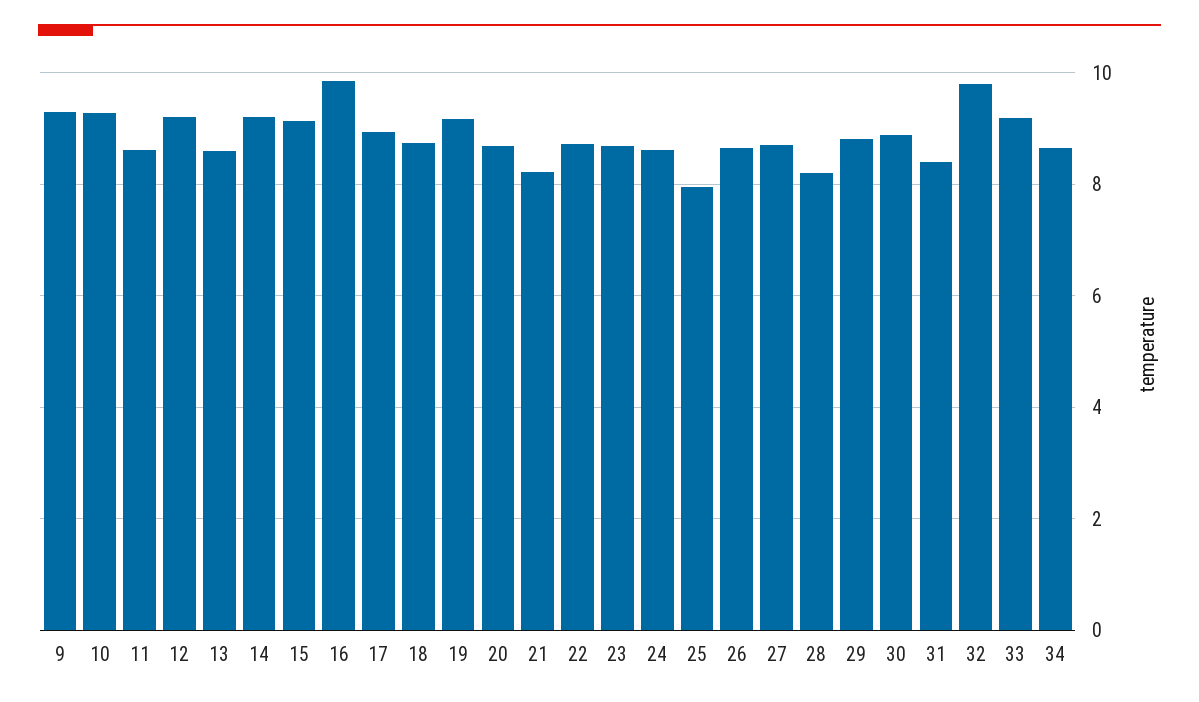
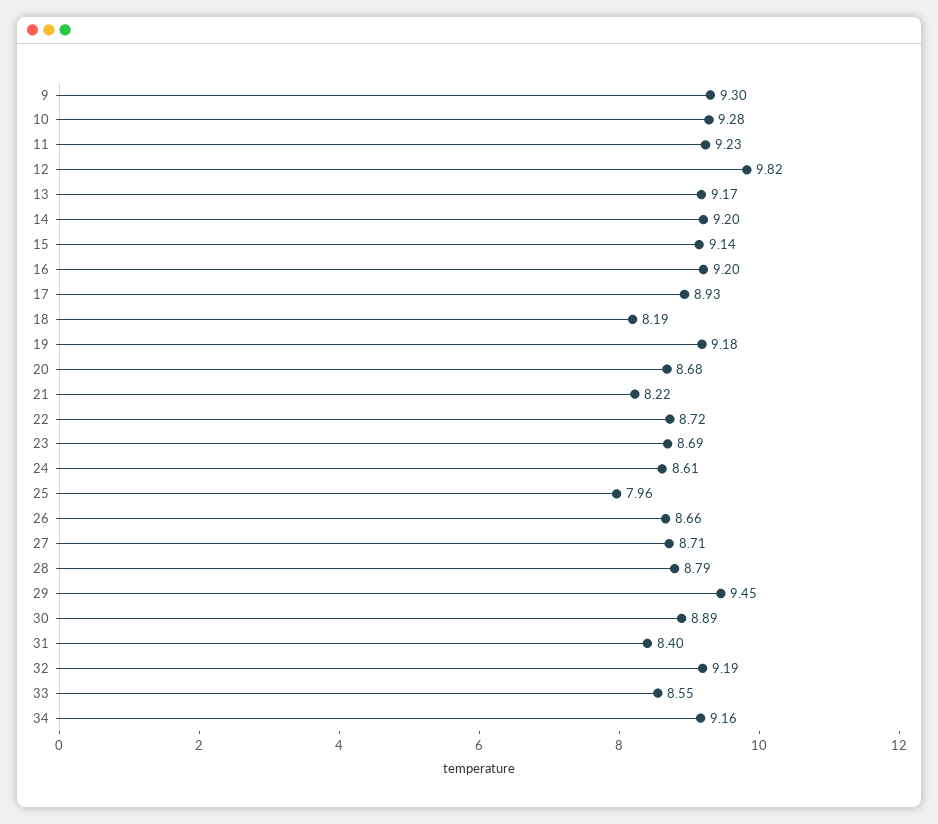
  {
    "9": 9.3,
    "10": 9.28,
-   "11": 8.6,
+   "11": 9.23,
-   "12": 9.2,
+   "12": 9.82,
-   "13": 8.6,
+   "13": 9.17,
    "14": 9.2,
    "15": 9.14,
-   "16": 9.8,
+   "16": 9.2,
    "17": 8.93,
-   "18": 8.8,
+   "18": 8.19,
    "19": 9.18,
    "20": 8.68,
    "21": 8.22,
    "22": 8.72,
    "23": 8.69,
    "24": 8.61,
    "25": 7.96,
    "26": 8.66,
    "27": 8.71,
-   "28": 8.2,
+   "28": 8.79,
-   "29": 8.8,
+   "29": 9.45,
    "30": 8.89,
    "31": 8.4,
-   "32": 9.8,
+   "32": 9.19,
-   "33": 9.2,
+   "33": 8.55,
-   "34": 8.6
+   "34": 9.16
  }

